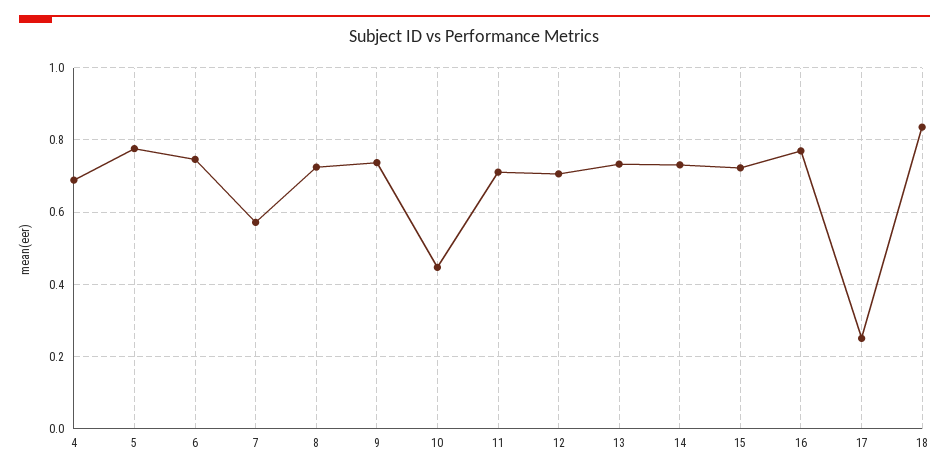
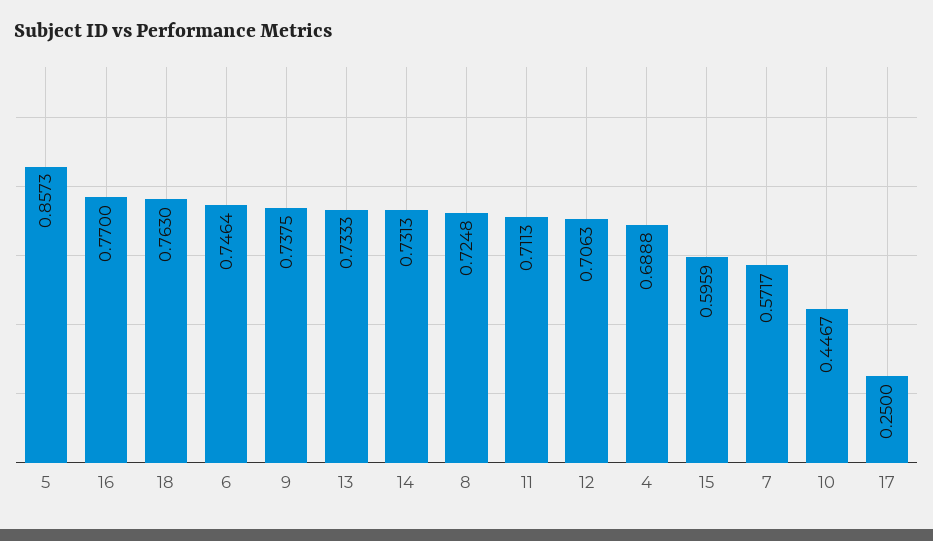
  {
    "4": 0.6888,
-   "5": 0.78,
+   "5": 0.8573,
    "6": 0.7464,
    "7": 0.5717,
    "8": 0.7248,
    "9": 0.7375,
    "10": 0.4467,
    "11": 0.7113,
    "12": 0.7063,
    "13": 0.7333,
    "14": 0.7313,
-   "15": 0.72,
+   "15": 0.5959,
    "16": 0.77,
    "17": 0.25,
-   "18": 0.84
+   "18": 0.763
  }

